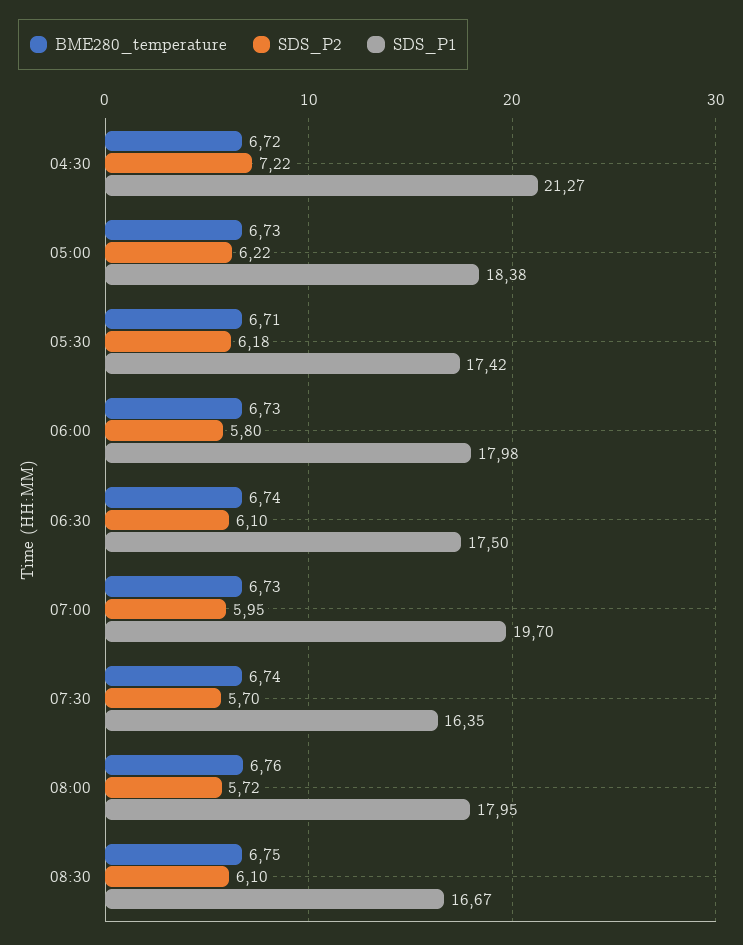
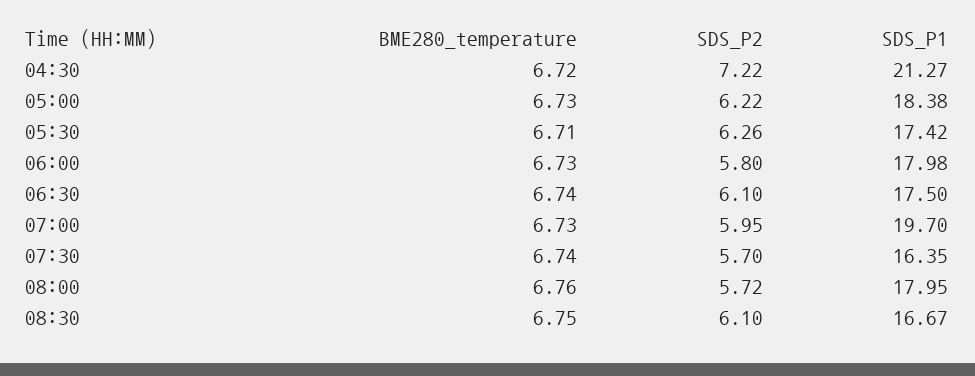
  {
    "BME280_temperature": {
      "04:30": 6.72,
      "05:00": 6.73,
      "05:30": 6.71,
      "06:00": 6.73,
      "06:30": 6.74,
      "07:00": 6.73,
      "07:30": 6.74,
      "08:00": 6.76,
      "08:30": 6.75
    },
    "SDS_P2": {
      "04:30": 7.22,
      "05:00": 6.22,
-     "05:30": 6.18,
+     "05:30": 6.26,
      "06:00": 5.8,
      "06:30": 6.1,
      "07:00": 5.95,
      "07:30": 5.7,
      "08:00": 5.72,
      "08:30": 6.1
    },
    "SDS_P1": {
      "04:30": 21.27,
      "05:00": 18.38,
      "05:30": 17.42,
      "06:00": 17.98,
      "06:30": 17.5,
      "07:00": 19.7,
      "07:30": 16.35,
      "08:00": 17.95,
      "08:30": 16.67
    }
  }

